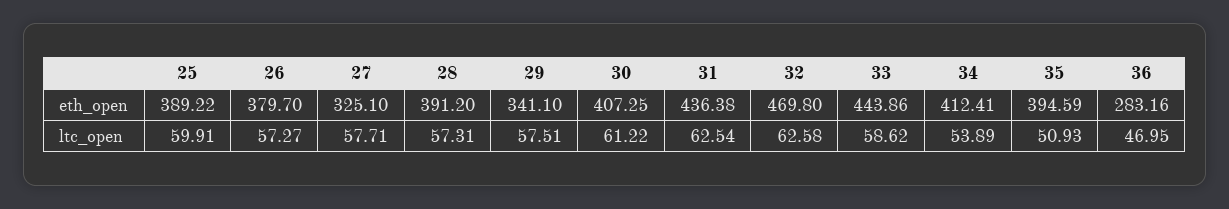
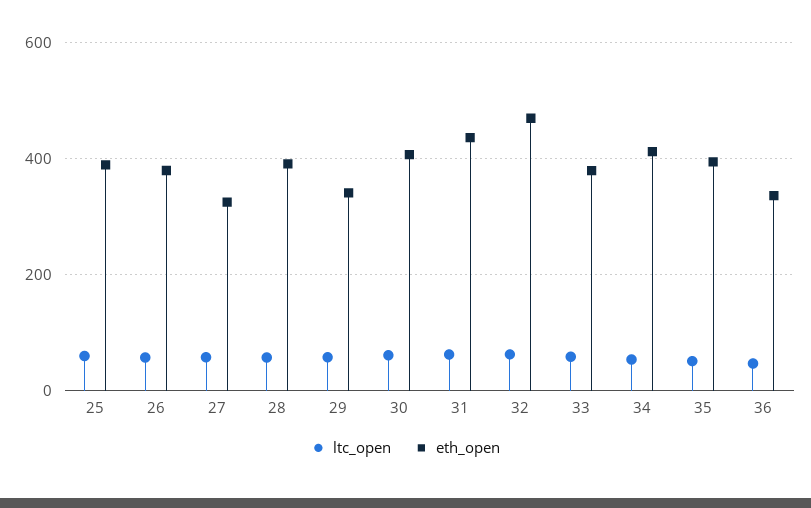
  {
    "eth_open": {
      "25": 389.22,
      "26": 379.7,
      "27": 325.1,
      "28": 391.2,
      "29": 341.1,
      "30": 407.25,
      "31": 436.38,
      "32": 469.8,
-     "33": 443.86,
+     "33": 380,
      "34": 412.41,
      "35": 394.59,
-     "36": 283.16
+     "36": 340
    },
    "ltc_open": {
      "25": 59.91,
      "26": 57.27,
      "27": 57.71,
      "28": 57.31,
      "29": 57.51,
      "30": 61.22,
      "31": 62.54,
      "32": 62.58,
      "33": 58.62,
      "34": 53.89,
      "35": 50.93,
      "36": 46.95
    }
  }

